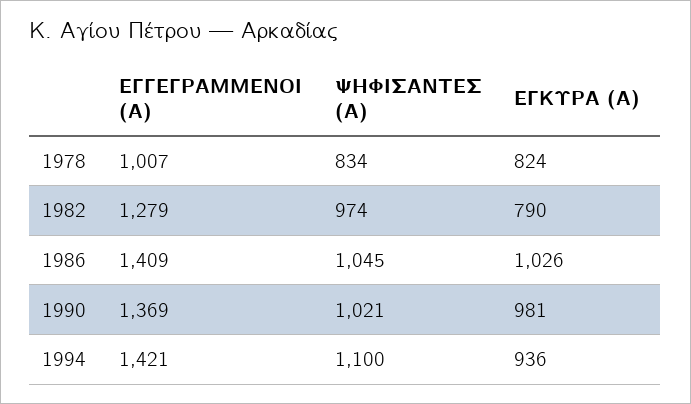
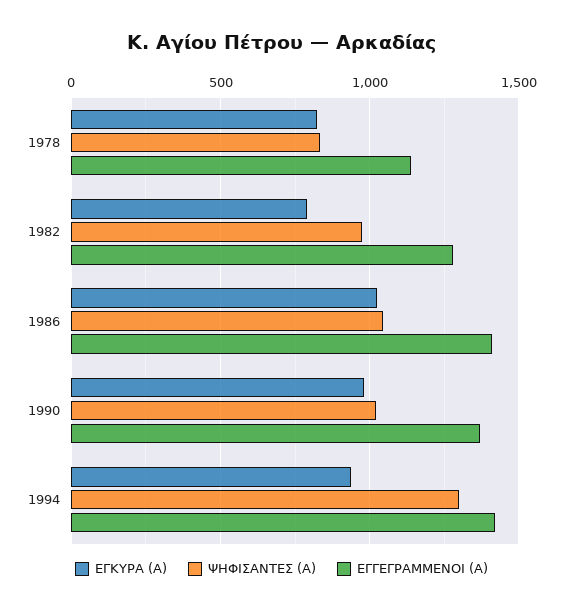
  {
    "ΕΓΓΕΓΡΑΜΜΕΝΟΙ (Α)": {
-     "1978": 1007,
+     "1978": 1150,
      "1982": 1279,
      "1986": 1409,
      "1990": 1369,
      "1994": 1421
    },
    "ΨΗΦΙΣΑΝΤΕΣ (Α)": {
      "1978": 834,
      "1982": 974,
      "1986": 1045,
      "1990": 1021,
-     "1994": 1100
+     "1994": 1300
    },
    "ΕΓΚΥΡΑ (Α)": {
      "1978": 824,
      "1982": 790,
      "1986": 1026,
      "1990": 981,
      "1994": 936
    }
  }

